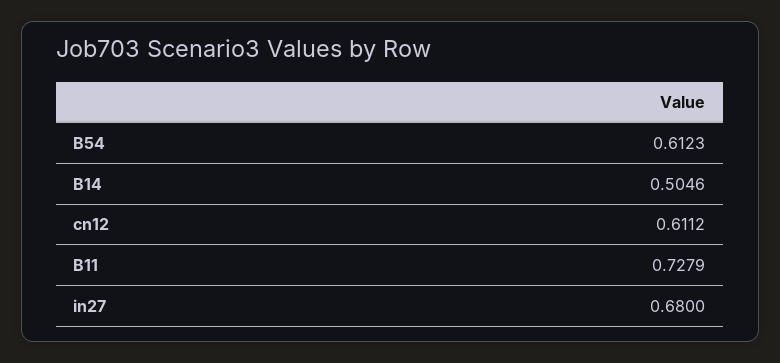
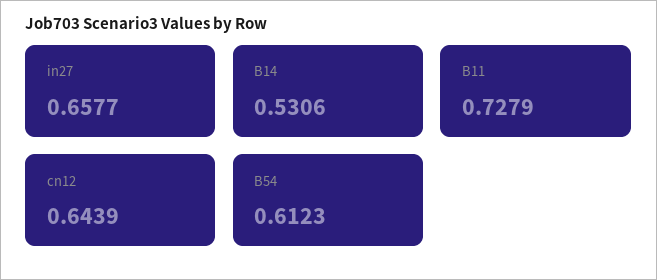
  {
    "B54": 0.6123,
-   "B14": 0.5046,
+   "B14": 0.5306,
-   "cn12": 0.6112,
+   "cn12": 0.6439,
    "B11": 0.7279,
-   "in27": 0.68
+   "in27": 0.6577
  }

